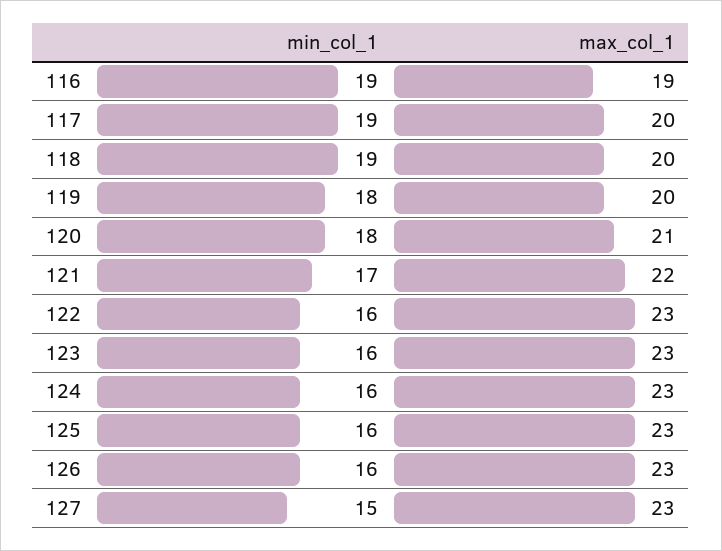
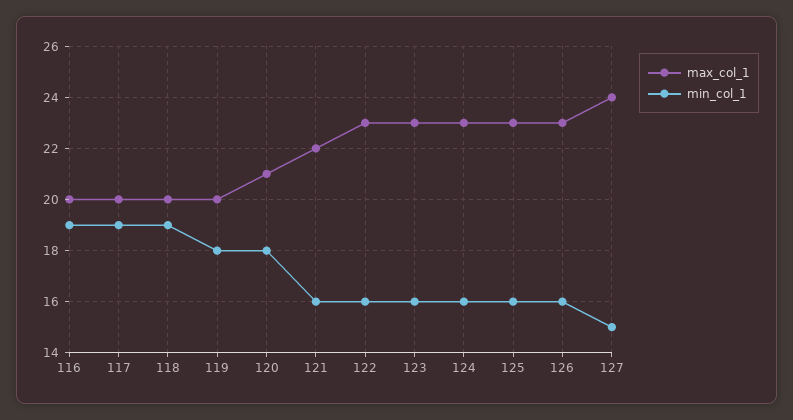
  {
    "min_col_1": {
      "116": 19,
      "117": 19,
      "118": 19,
      "119": 18,
      "120": 18,
-     "121": 17,
+     "121": 16,
      "122": 16,
      "123": 16,
      "124": 16,
      "125": 16,
      "126": 16,
      "127": 15
    },
    "max_col_1": {
-     "116": 19,
+     "116": 20,
      "117": 20,
      "118": 20,
      "119": 20,
      "120": 21,
      "121": 22,
      "122": 23,
      "123": 23,
      "124": 23,
      "125": 23,
      "126": 23,
-     "127": 23
+     "127": 24
    }
  }

